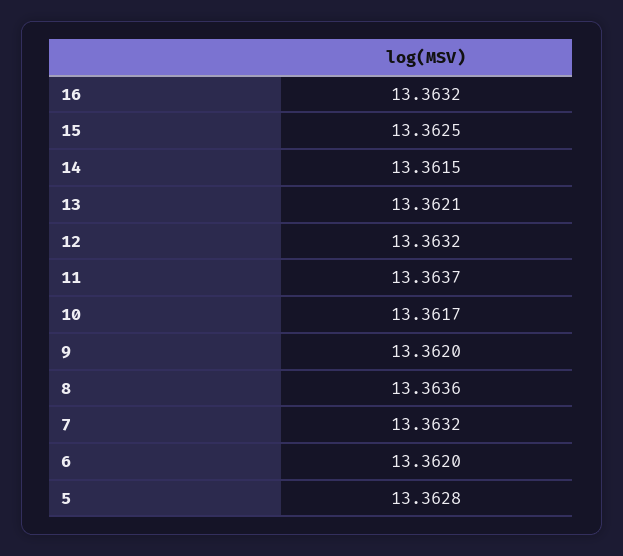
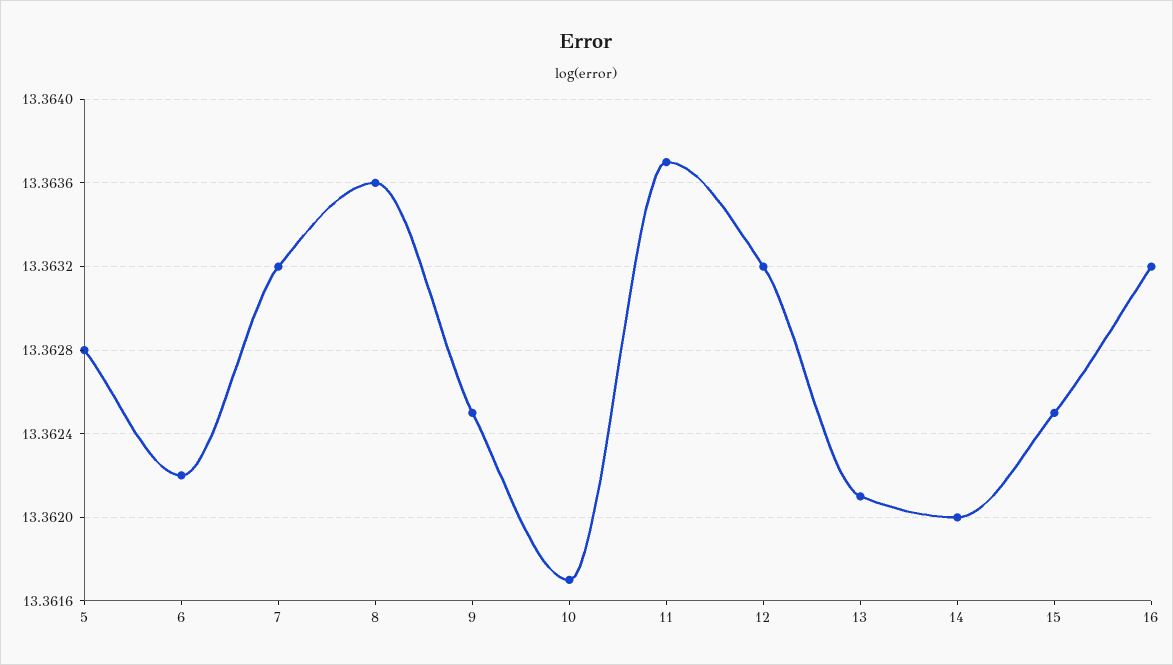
  {
    "16": 13.3632,
    "15": 13.3625,
-   "14": 13.3615,
+   "14": 13.362,
    "13": 13.3621,
    "12": 13.3632,
    "11": 13.3637,
    "10": 13.3617,
-   "9": 13.362,
+   "9": 13.3625,
    "8": 13.3636,
    "7": 13.3632,
-   "6": 13.362,
+   "6": 13.3622,
    "5": 13.3628
  }

